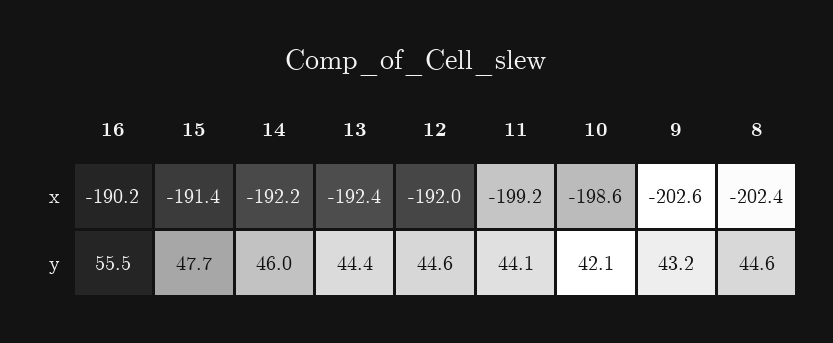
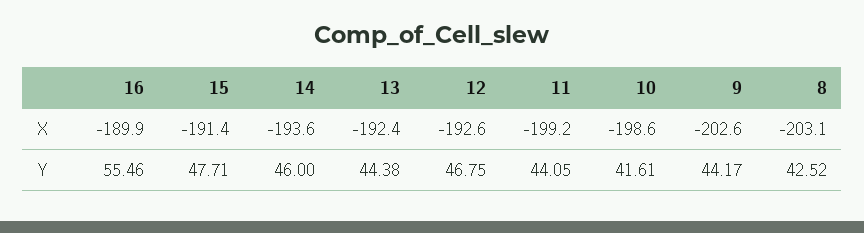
  {
    "16": {
-     "x": -190.2,
+     "x": -189.9,
      "y": 55.46
    },
    "15": {
      "x": -191.4,
      "y": 47.71
    },
    "14": {
-     "x": -192.2,
+     "x": -193.6,
      "y": 46
    },
    "13": {
      "x": -192.4,
      "y": 44.38
    },
    "12": {
-     "x": -192,
+     "x": -192.6,
-     "y": 44.6
+     "y": 46.75
    },
    "11": {
      "x": -199.2,
      "y": 44.05
    },
    "10": {
      "x": -198.6,
-     "y": 42.1
+     "y": 41.61
    },
    "9": {
      "x": -202.6,
-     "y": 43.2
+     "y": 44.17
    },
    "8": {
-     "x": -202.4,
+     "x": -203.1,
-     "y": 44.6
+     "y": 42.52
    }
  }

